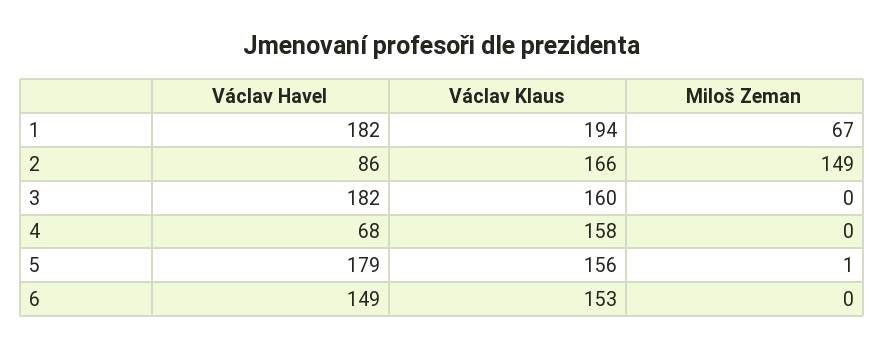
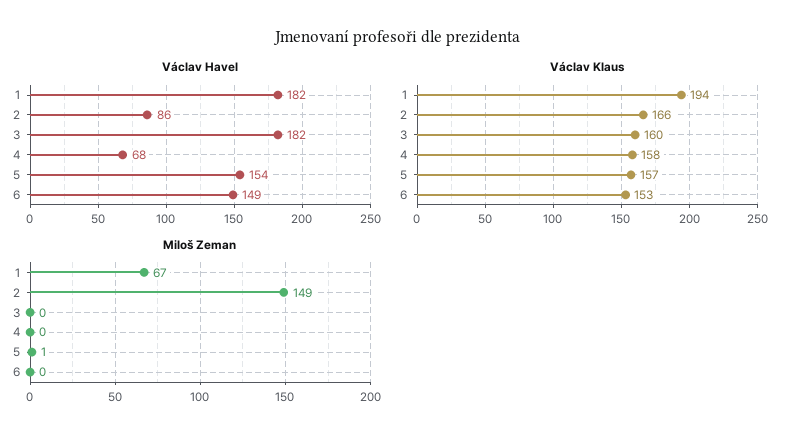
  {
    "Václav Havel": {
      "1": 182,
      "2": 86,
      "3": 182,
      "4": 68,
-     "5": 179,
+     "5": 154,
      "6": 149
    },
    "Václav Klaus": {
      "1": 194,
      "2": 166,
      "3": 160,
      "4": 158,
-     "5": 156,
+     "5": 157,
      "6": 153
    },
    "Miloš Zeman": {
      "1": 67,
      "2": 149,
      "3": 0,
      "4": 0,
      "5": 1,
      "6": 0
    }
  }

